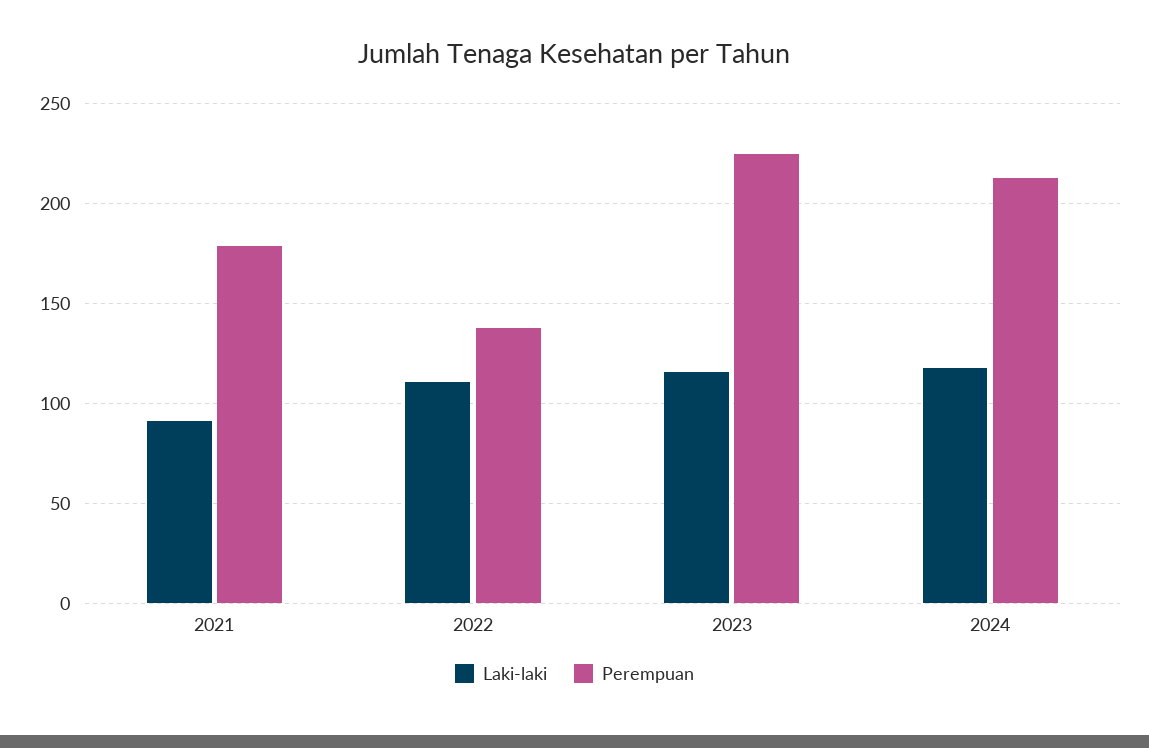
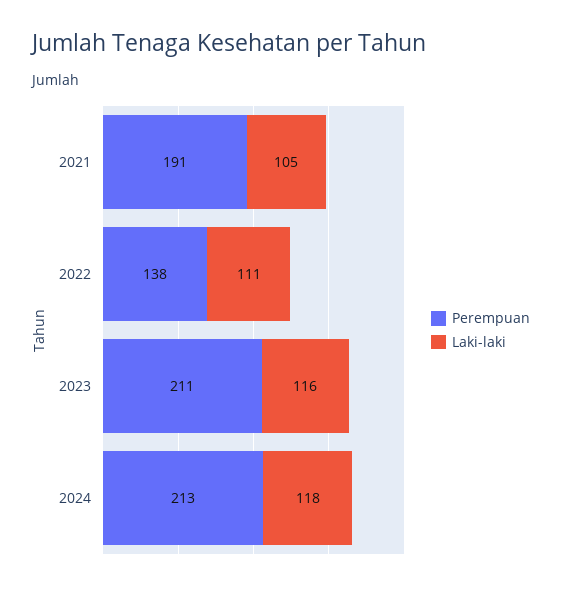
  {
    "Laki-laki": {
-     "2021": 90,
+     "2021": 105,
      "2022": 111,
      "2023": 116,
      "2024": 118
    },
    "Perempuan": {
-     "2021": 180,
+     "2021": 191,
      "2022": 138,
-     "2023": 225,
+     "2023": 211,
      "2024": 213
    }
  }

